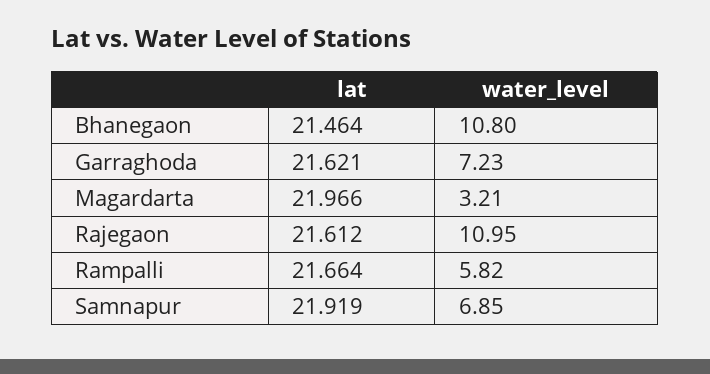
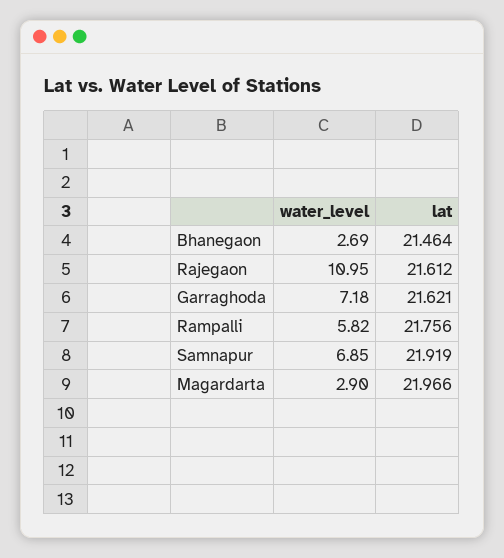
  {
    "lat": {
      "Bhanegaon": 21.464,
      "Garraghoda": 21.621,
      "Magardarta": 21.966,
      "Rajegaon": 21.612,
-     "Rampalli": 21.664,
+     "Rampalli": 21.756,
      "Samnapur": 21.919
    },
    "water_level": {
-     "Bhanegaon": 10.8,
+     "Bhanegaon": 2.69,
-     "Garraghoda": 7.23,
+     "Garraghoda": 7.18,
-     "Magardarta": 3.21,
+     "Magardarta": 2.9,
      "Rajegaon": 10.95,
      "Rampalli": 5.82,
      "Samnapur": 6.85
    }
  }

